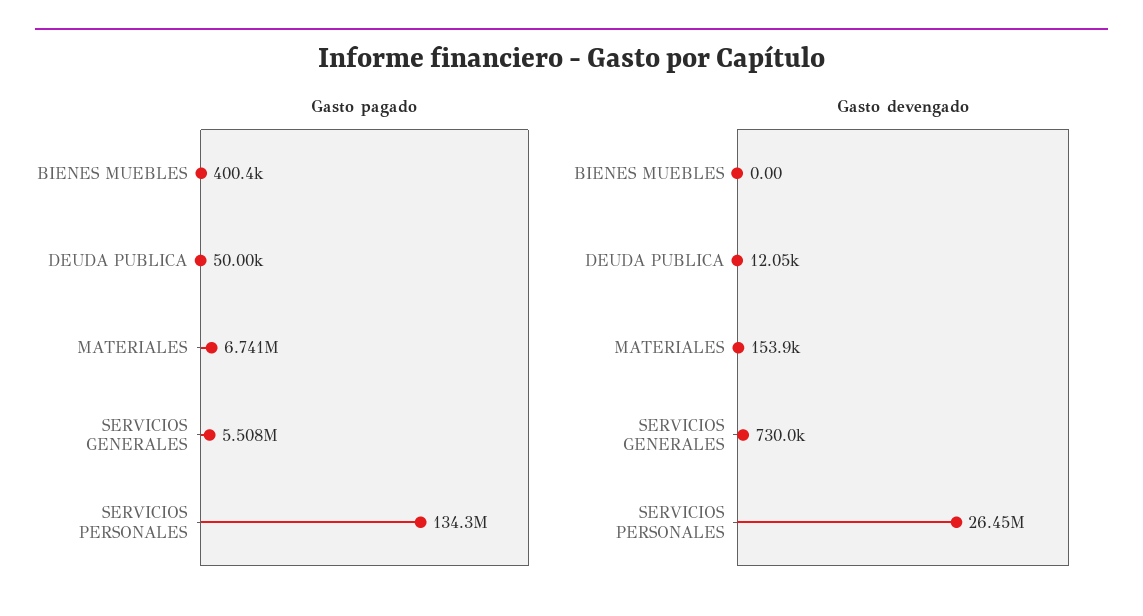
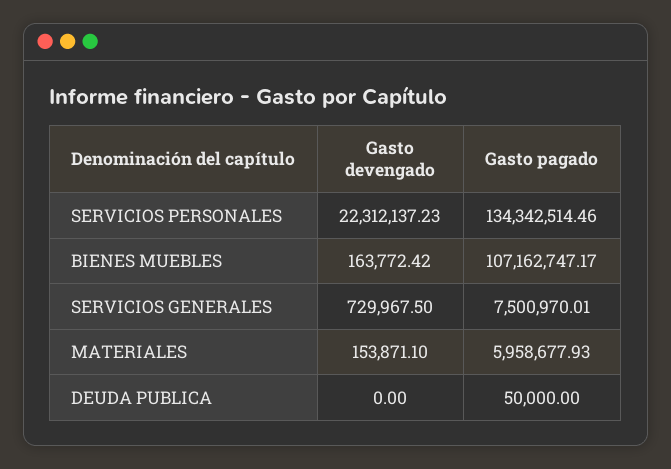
  {
    "Gasto pagado": {
-     "BIENES MUEBLES": 400400,
+     "BIENES MUEBLES": 107162747.17,
      "DEUDA PUBLICA": 50000,
-     "MATERIALES": 6741000,
+     "MATERIALES": 5958677.93,
-     "SERVICIOS GENERALES": 5508000,
+     "SERVICIOS GENERALES": 7500970.01,
      "SERVICIOS PERSONALES": 134342514.46
    },
    "Gasto devengado": {
-     "BIENES MUEBLES": 0,
+     "BIENES MUEBLES": 163772.42,
-     "DEUDA PUBLICA": 12050,
+     "DEUDA PUBLICA": 0,
      "MATERIALES": 153871.1,
      "SERVICIOS GENERALES": 729967.5,
-     "SERVICIOS PERSONALES": 26450000
+     "SERVICIOS PERSONALES": 22312137.23
    }
  }

